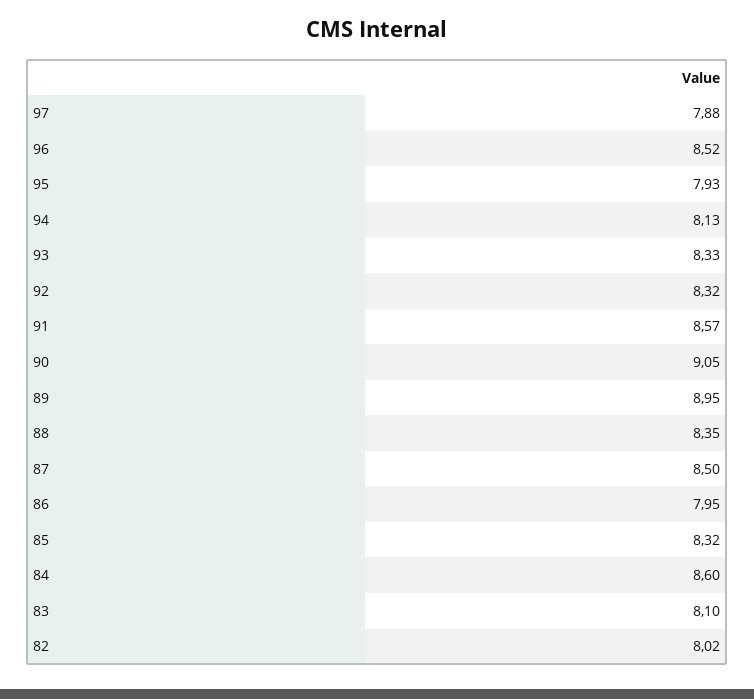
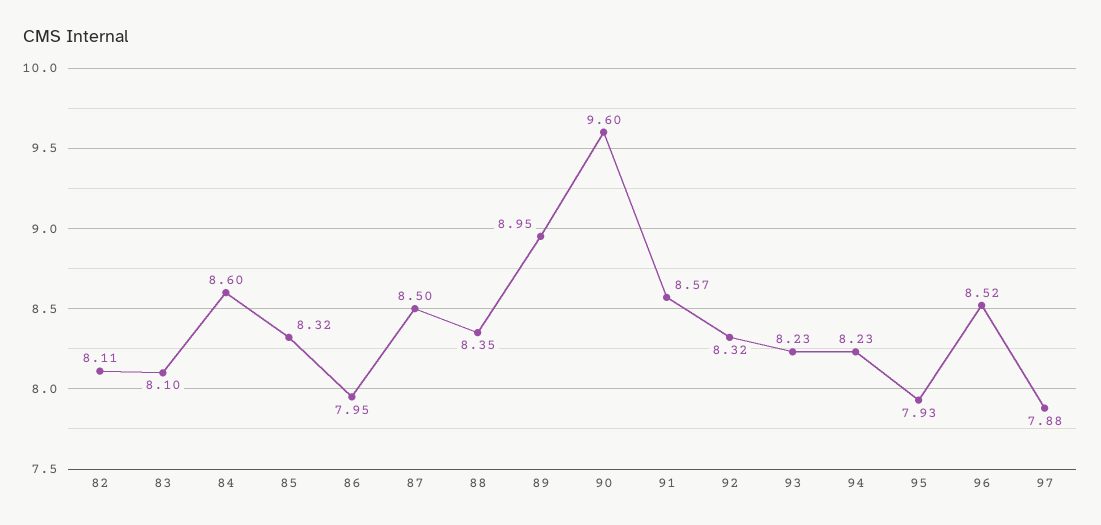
  {
    "97": 7.88,
    "96": 8.52,
    "95": 7.93,
-   "94": 8.13,
+   "94": 8.23,
-   "93": 8.33,
+   "93": 8.23,
    "92": 8.32,
    "91": 8.57,
-   "90": 9.05,
+   "90": 9.6,
    "89": 8.95,
    "88": 8.35,
    "87": 8.5,
    "86": 7.95,
    "85": 8.32,
    "84": 8.6,
    "83": 8.1,
-   "82": 8.02
+   "82": 8.11
  }

